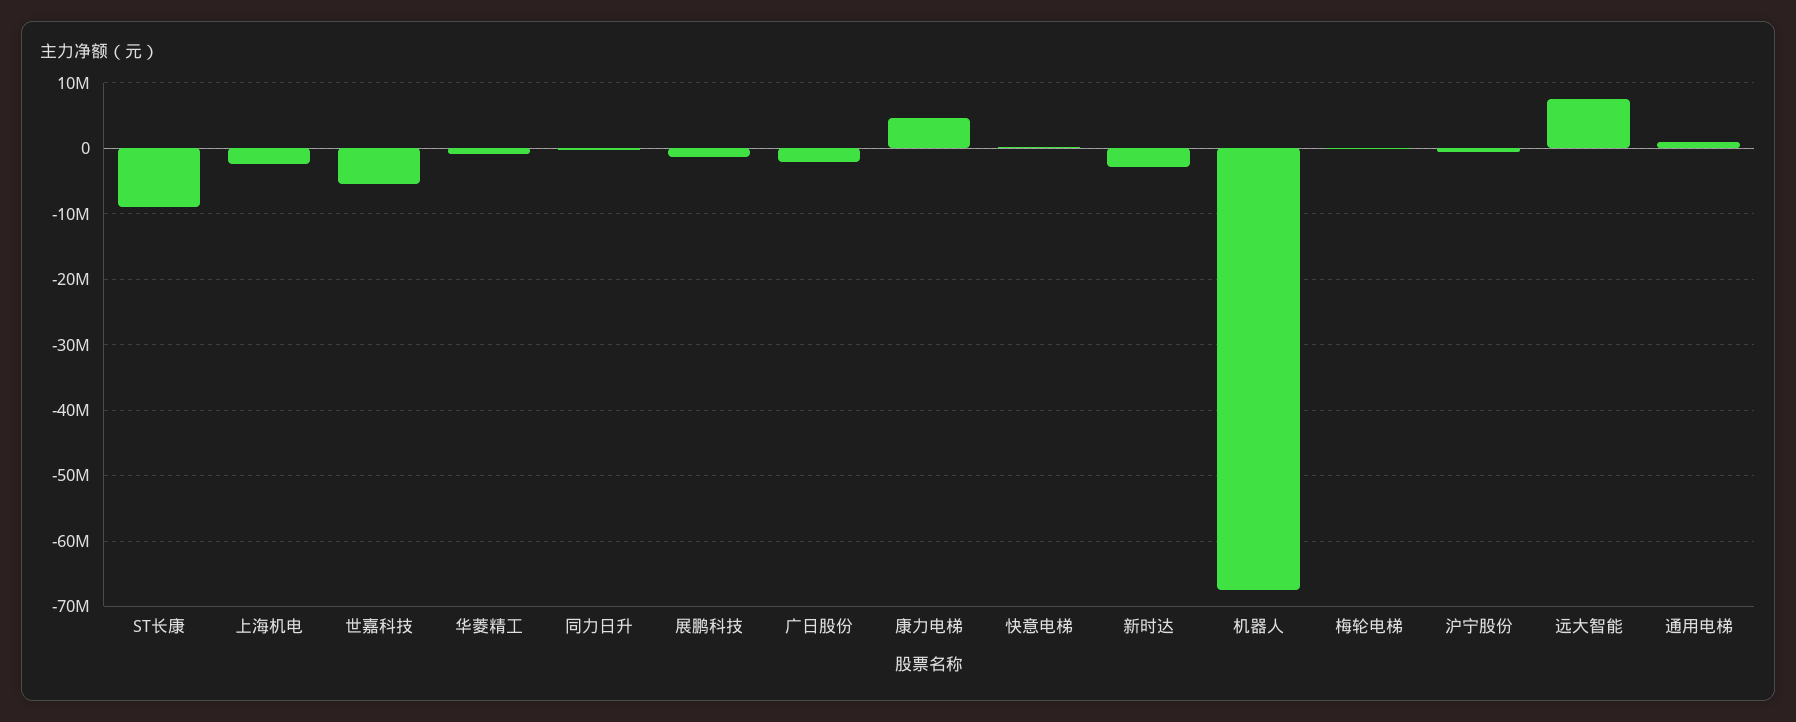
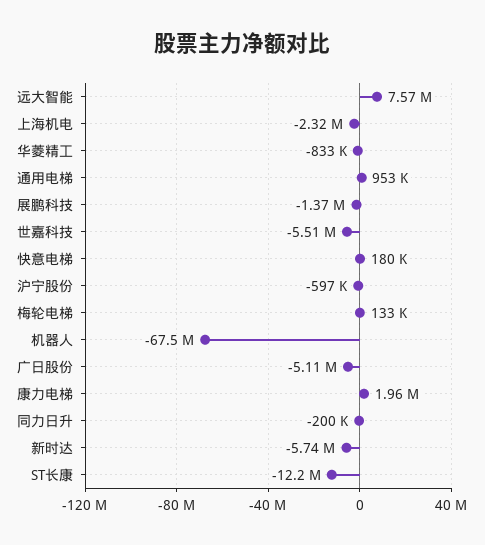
  {
-   "ST长康": -9000000,
+   "ST长康": -12200000,
    "上海机电": -2320000,
    "世嘉科技": -5510000,
    "华菱精工": -833000,
    "同力日升": -200000,
    "展鹏科技": -1370000,
-   "广日股份": -2000000,
+   "广日股份": -5110000,
-   "康力电梯": 5000000,
+   "康力电梯": 1960000,
    "快意电梯": 180000,
-   "新时达": -3000000,
+   "新时达": -5740000,
    "机器人": -67500000,
    "梅轮电梯": 133000,
    "沪宁股份": -597000,
    "远大智能": 7570000,
    "通用电梯": 953000
  }

